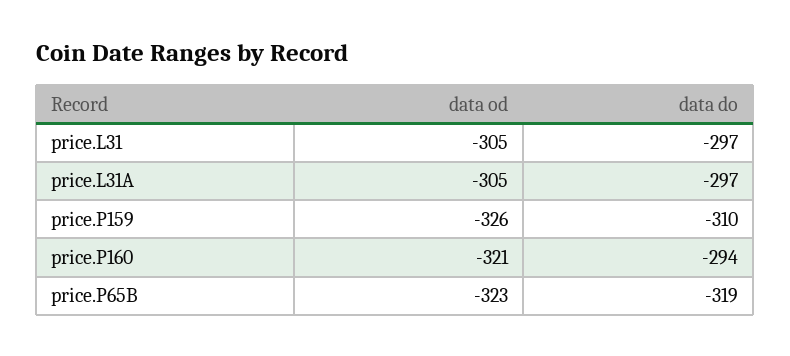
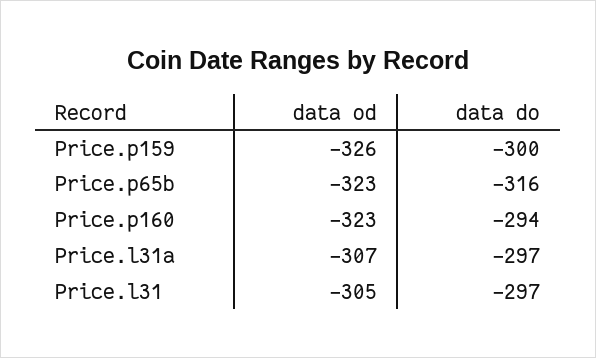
  {
    "data od": {
      "price.L31": -305,
-     "price.L31A": -305,
+     "price.L31A": -307,
      "price.P159": -326,
-     "price.P160": -321,
+     "price.P160": -323,
      "price.P65B": -323
    },
    "data do": {
      "price.L31": -297,
      "price.L31A": -297,
-     "price.P159": -310,
+     "price.P159": -300,
      "price.P160": -294,
-     "price.P65B": -319
+     "price.P65B": -316
    }
  }

